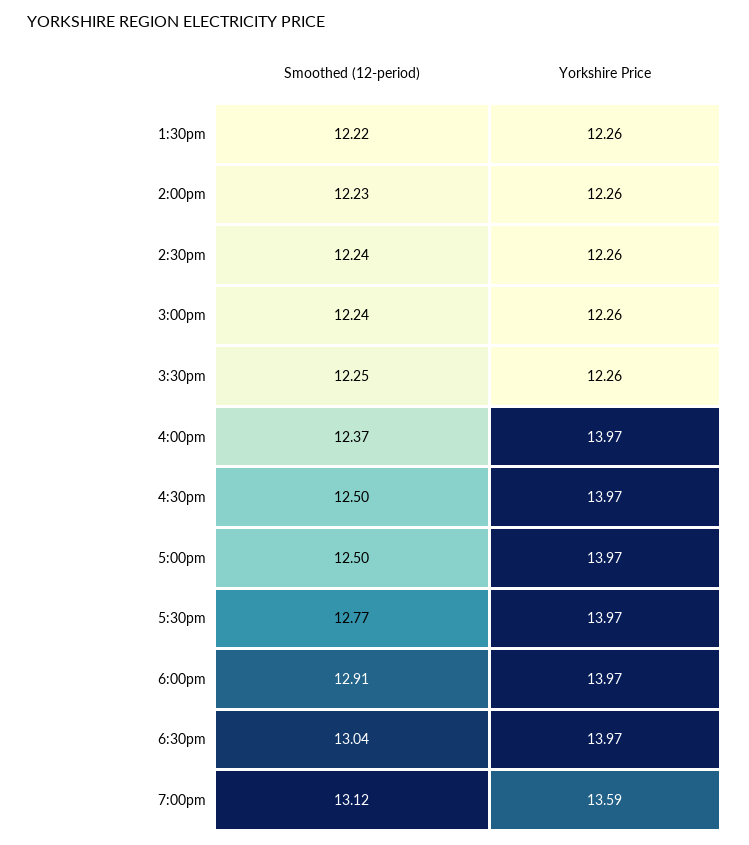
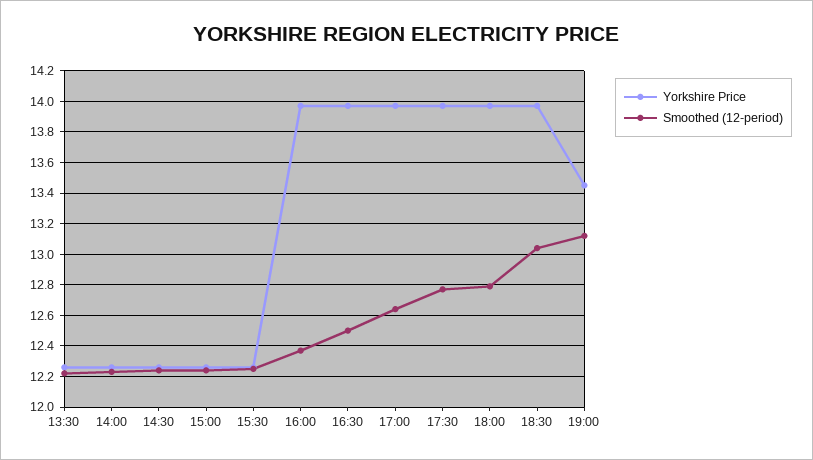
  {
    "Smoothed (12-period)": {
      "1:30pm": 12.22,
      "2:00pm": 12.23,
      "2:30pm": 12.24,
      "3:00pm": 12.24,
      "3:30pm": 12.25,
      "4:00pm": 12.37,
      "4:30pm": 12.5,
-     "5:00pm": 12.5,
+     "5:00pm": 12.65,
      "5:30pm": 12.77,
-     "6:00pm": 12.91,
+     "6:00pm": 12.8,
      "6:30pm": 13.04,
      "7:00pm": 13.12
    },
    "Yorkshire Price": {
      "1:30pm": 12.26,
      "2:00pm": 12.26,
      "2:30pm": 12.26,
      "3:00pm": 12.26,
      "3:30pm": 12.26,
      "4:00pm": 13.97,
      "4:30pm": 13.97,
      "5:00pm": 13.97,
      "5:30pm": 13.97,
      "6:00pm": 13.97,
      "6:30pm": 13.97,
-     "7:00pm": 13.59
+     "7:00pm": 13.45
    }
  }

